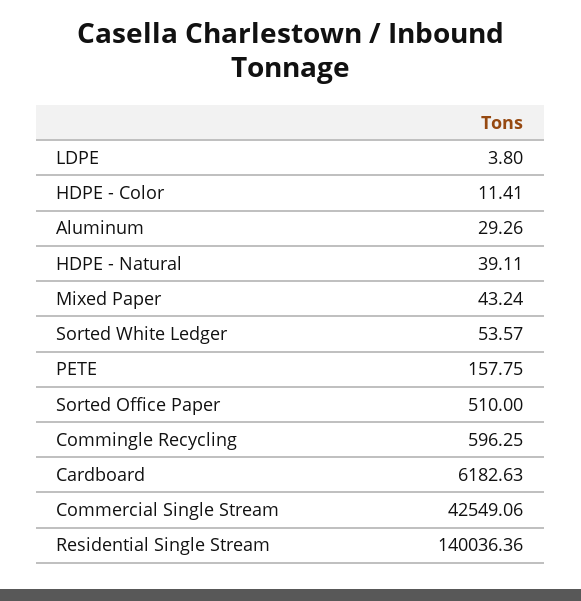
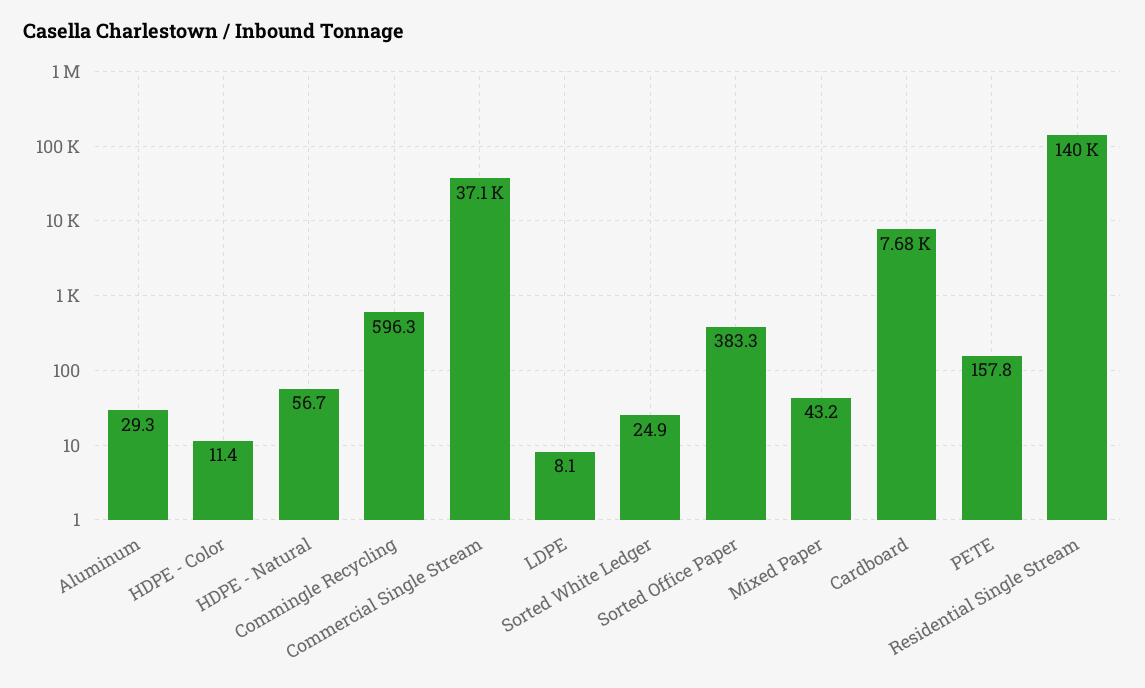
  {
-   "LDPE": 3.8,
+   "LDPE": 8.1,
    "HDPE - Color": 11.41,
    "Aluminum": 29.26,
-   "HDPE - Natural": 39.11,
+   "HDPE - Natural": 56.7,
    "Mixed Paper": 43.24,
-   "Sorted White Ledger": 53.57,
+   "Sorted White Ledger": 24.9,
    "PETE": 157.75,
-   "Sorted Office Paper": 510,
+   "Sorted Office Paper": 383.3,
    "Commingle Recycling": 596.25,
-   "Cardboard": 6182.63,
+   "Cardboard": 7680,
-   "Commercial Single Stream": 42549.06,
+   "Commercial Single Stream": 37100,
    "Residential Single Stream": 140036.36
  }

